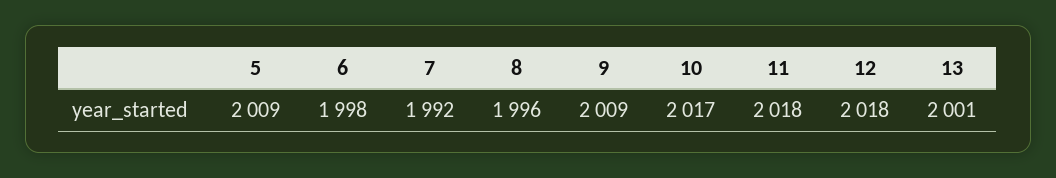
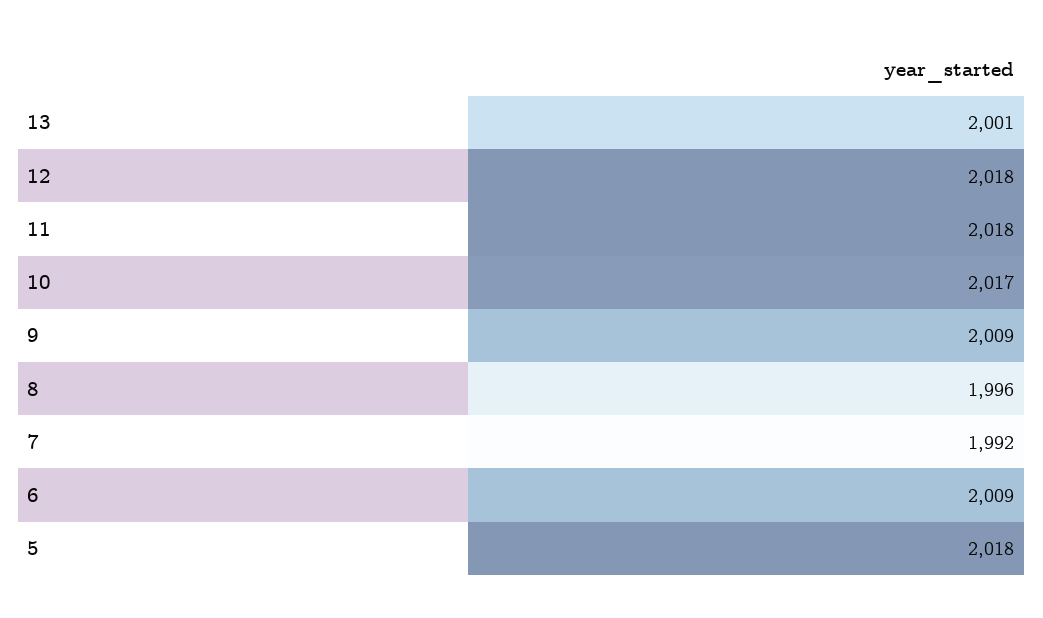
  {
-   "5": 2009,
+   "5": 2018,
-   "6": 1998,
+   "6": 2009,
    "7": 1992,
    "8": 1996,
    "9": 2009,
    "10": 2017,
    "11": 2018,
    "12": 2018,
    "13": 2001
  }

